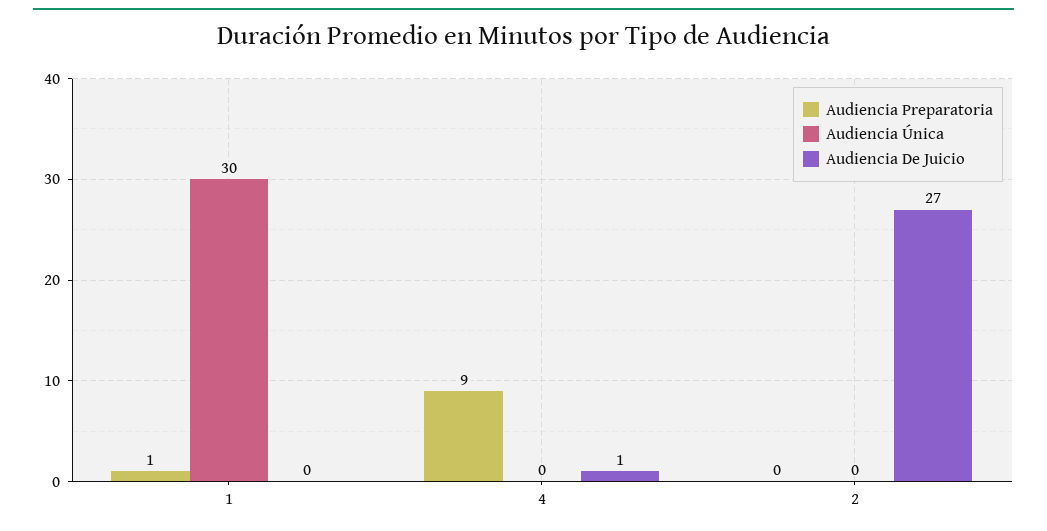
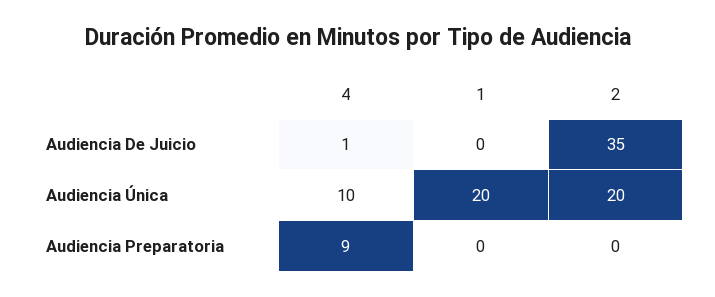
  {
    "Audiencia Preparatoria": {
-     "1": 1,
+     "1": 0,
      "4": 9,
      "2": 0
    },
    "Audiencia Única": {
-     "1": 30,
+     "1": 20,
-     "4": 0,
+     "4": 10,
-     "2": 0
+     "2": 20
    },
    "Audiencia De Juicio": {
      "1": 0,
      "4": 1,
-     "2": 27
+     "2": 35
    }
  }

